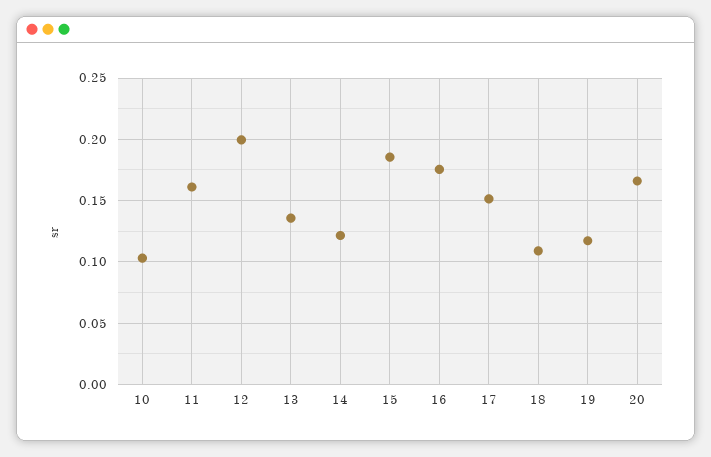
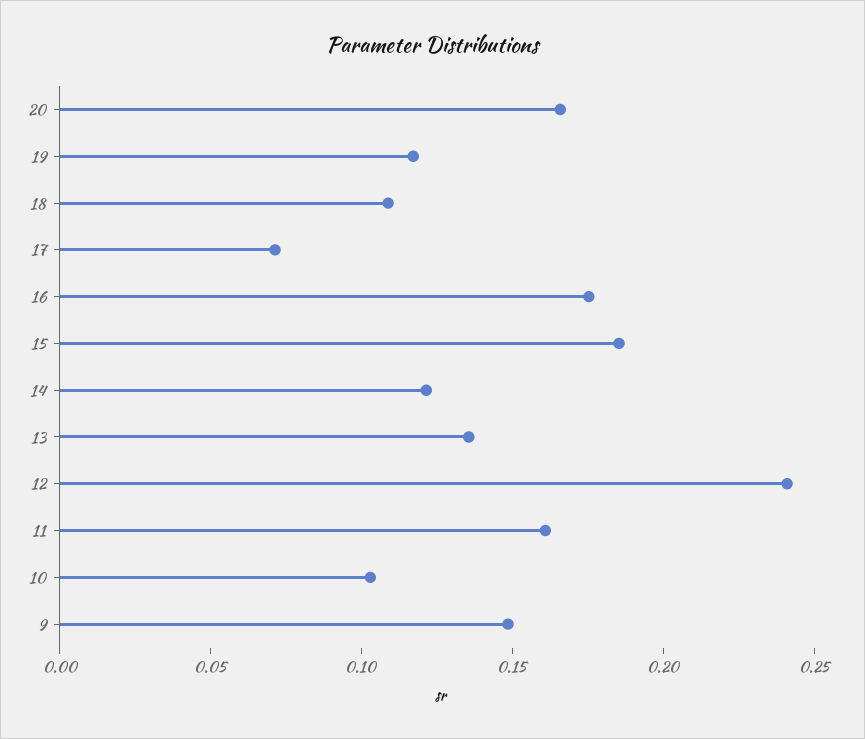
  {
    "10": 0.105,
    "11": 0.16,
-   "12": 0.2,
+   "12": 0.24,
    "13": 0.135,
    "14": 0.12,
    "15": 0.185,
    "16": 0.175,
-   "17": 0.15,
+   "17": 0.07,
    "18": 0.11,
    "19": 0.115,
-   "20": 0.165
+   "20": 0.165,
+   "9": 0.15
  }

